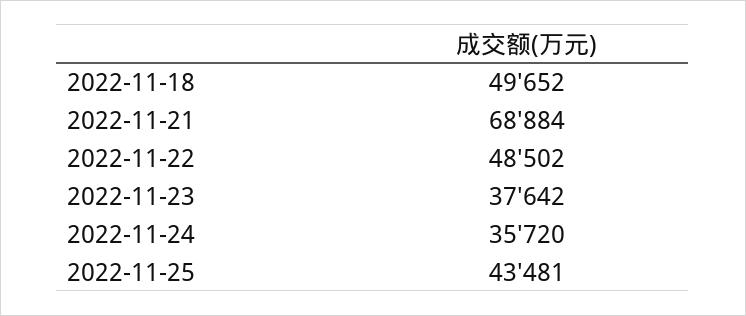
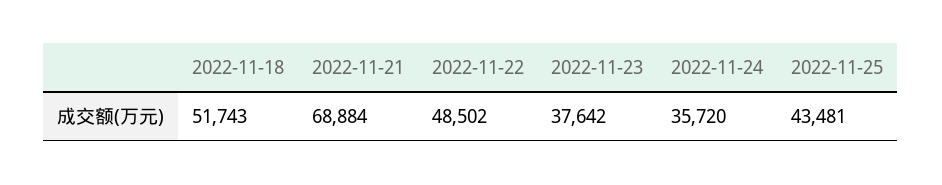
  {
-   "2022-11-18": 49652,
+   "2022-11-18": 51743,
    "2022-11-21": 68884,
    "2022-11-22": 48502,
    "2022-11-23": 37642,
    "2022-11-24": 35720,
    "2022-11-25": 43481
  }

